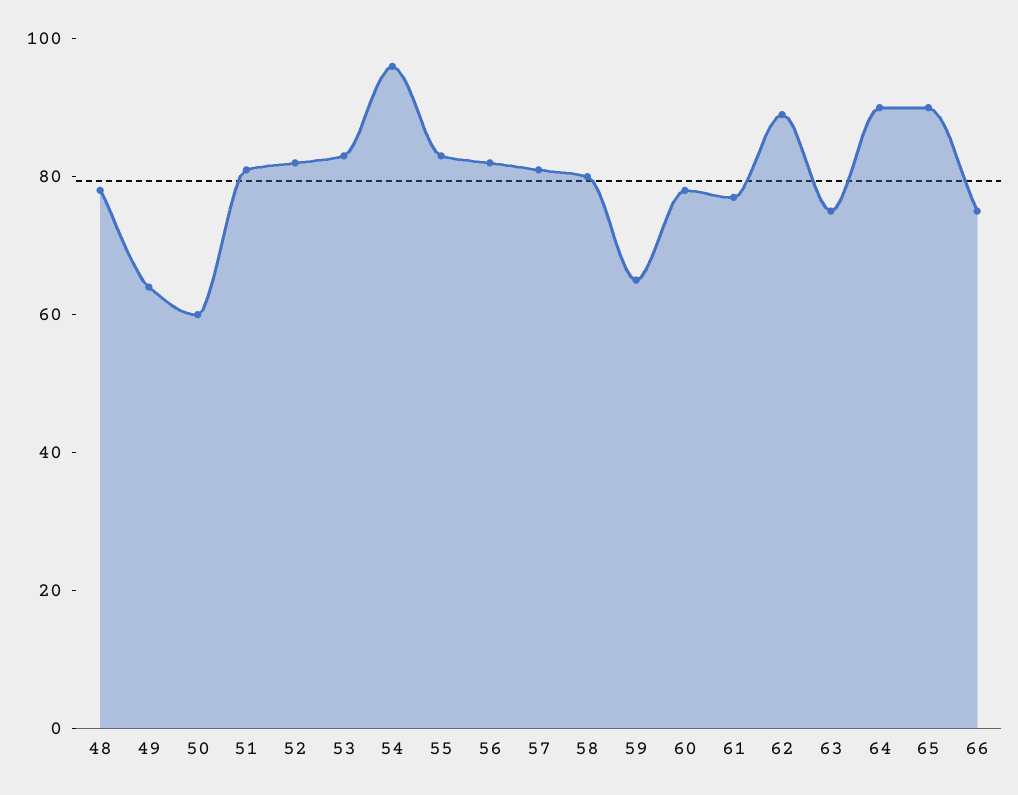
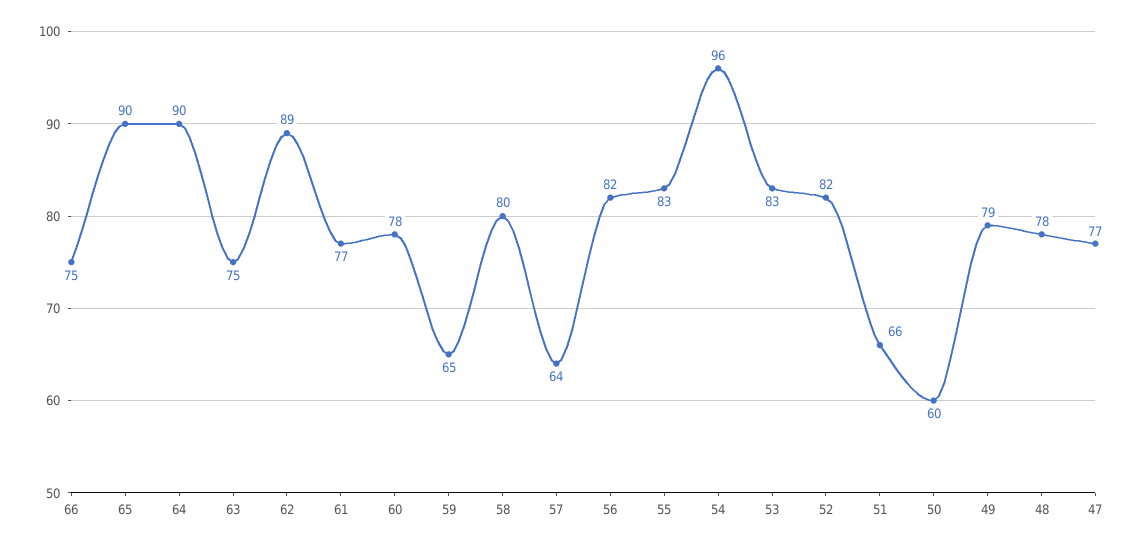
  {
    "48": 78,
-   "49": 65,
+   "49": 79,
    "50": 60,
-   "51": 80,
+   "51": 66,
    "52": 82,
    "53": 83,
    "54": 96,
    "55": 83,
    "56": 82,
-   "57": 80,
+   "57": 64,
    "58": 80,
    "59": 65,
    "60": 78,
    "61": 77,
    "62": 89,
    "63": 75,
    "64": 90,
    "65": 90,
-   "66": 75
+   "66": 75,
+   "47": 77
  }

